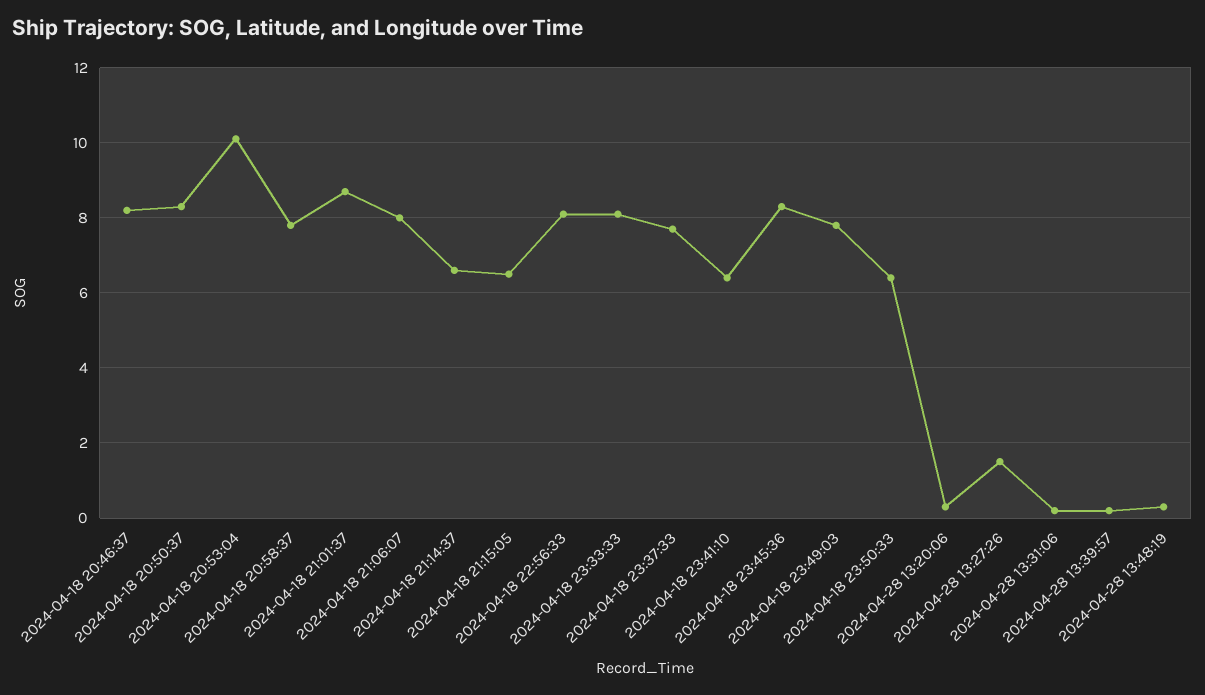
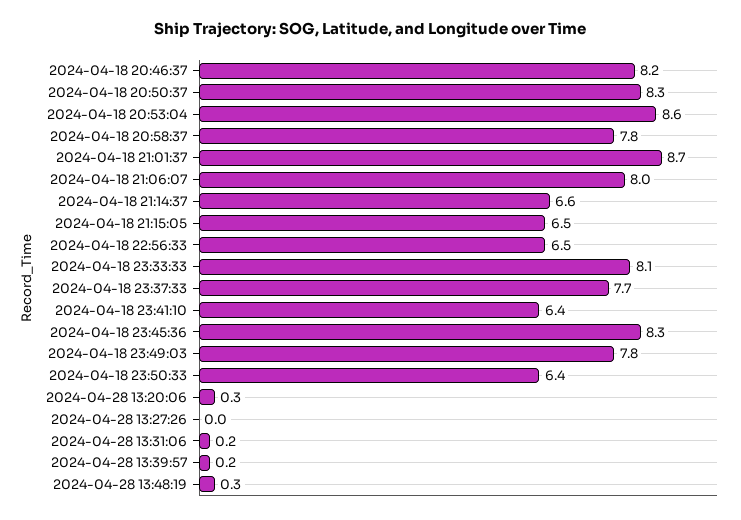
  {
    "2024-04-18 20:46:37": 8.2,
    "2024-04-18 20:50:37": 8.3,
-   "2024-04-18 20:53:04": 10,
+   "2024-04-18 20:53:04": 8.6,
    "2024-04-18 20:58:37": 7.8,
    "2024-04-18 21:01:37": 8.7,
    "2024-04-18 21:06:07": 8,
    "2024-04-18 21:14:37": 6.6,
    "2024-04-18 21:15:05": 6.5,
-   "2024-04-18 22:56:33": 8,
+   "2024-04-18 22:56:33": 6.5,
    "2024-04-18 23:33:33": 8.1,
    "2024-04-18 23:37:33": 7.7,
    "2024-04-18 23:41:10": 6.4,
    "2024-04-18 23:45:36": 8.3,
    "2024-04-18 23:49:03": 7.8,
    "2024-04-18 23:50:33": 6.4,
    "2024-04-28 13:20:06": 0.3,
-   "2024-04-28 13:27:26": 1.5,
+   "2024-04-28 13:27:26": 0,
    "2024-04-28 13:31:06": 0.2,
    "2024-04-28 13:39:57": 0.2,
    "2024-04-28 13:48:19": 0.3
  }

